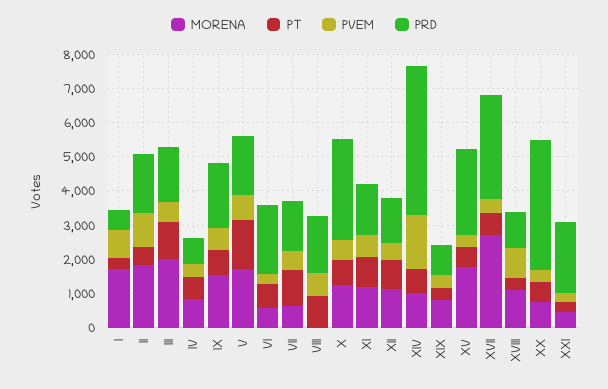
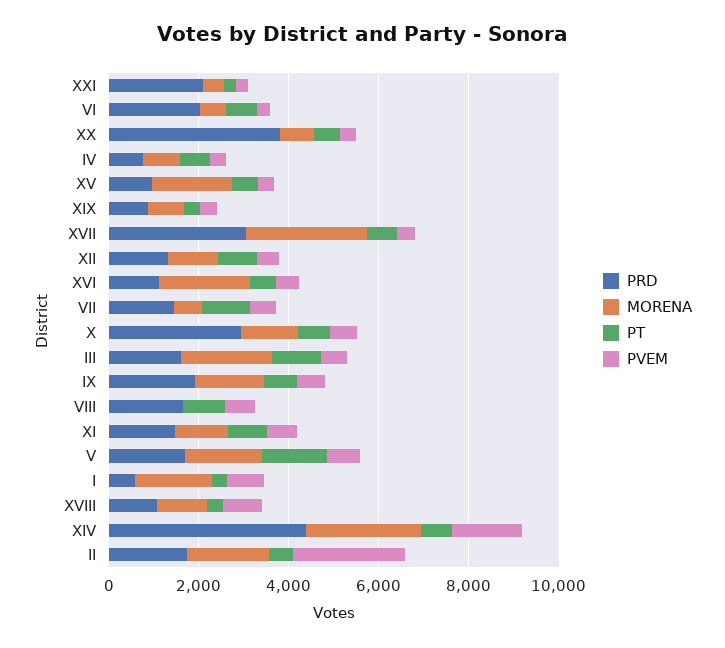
  {
    "MORENA": {
      "I": 1750,
      "II": 1750,
      "III": 2000,
      "IV": 750,
      "IX": 1500,
      "V": 1750,
      "VI": 500,
      "VII": 500,
      "VIII": 0,
      "X": 1250,
      "XI": 1250,
      "XII": 1000,
-     "XIV": 1000,
+     "XIV": 2500,
      "XIX": 750,
      "XV": 1750,
      "XVII": 2750,
      "XVIII": 1000,
      "XX": 750,
-     "XXI": 500
+     "XXI": 500,
+     "XVI": 2000
    },
    "PT": {
      "I": 250,
      "II": 500,
      "III": 1000,
      "IV": 750,
      "IX": 750,
      "V": 1500,
      "VI": 750,
      "VII": 1000,
      "VIII": 1000,
      "X": 750,
      "XI": 750,
      "XII": 750,
      "XIV": 750,
      "XIX": 250,
      "XV": 500,
      "XVII": 750,
      "XVIII": 250,
      "XX": 500,
-     "XXI": 250
+     "XXI": 250,
+     "XVI": 500
    },
    "PVEM": {
      "I": 750,
-     "II": 1000,
+     "II": 2500,
      "III": 500,
      "IV": 250,
      "IX": 750,
      "V": 750,
      "VI": 250,
      "VII": 500,
      "VIII": 750,
      "X": 500,
      "XI": 750,
      "XII": 500,
      "XIV": 1500,
      "XIX": 500,
      "XV": 250,
      "XVII": 500,
      "XVIII": 750,
      "XX": 250,
-     "XXI": 250
+     "XXI": 250,
+     "XVI": 500
    },
    "PRD": {
      "I": 500,
      "II": 1750,
      "III": 1500,
      "IV": 750,
      "IX": 2000,
      "V": 1750,
      "VI": 2000,
      "VII": 1500,
      "VIII": 1750,
      "X": 3000,
      "XI": 1500,
      "XII": 1250,
      "XIV": 4500,
      "XIX": 750,
-     "XV": 2500,
+     "XV": 1000,
      "XVII": 3000,
      "XVIII": 1000,
      "XX": 3750,
-     "XXI": 2000
+     "XXI": 2000,
+     "XVI": 1000
    }
  }

